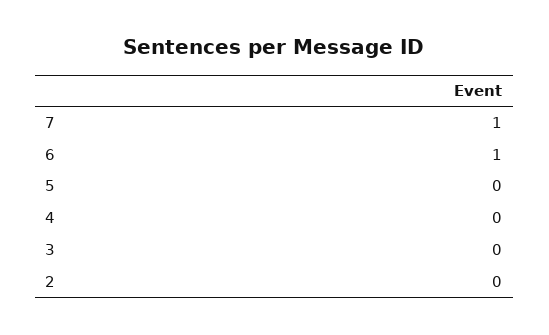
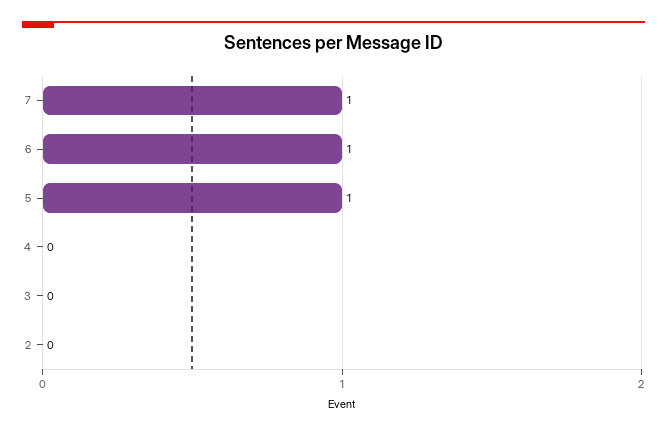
  {
    "7": 1,
    "6": 1,
-   "5": 0,
+   "5": 1,
    "4": 0,
    "3": 0,
    "2": 0
  }

